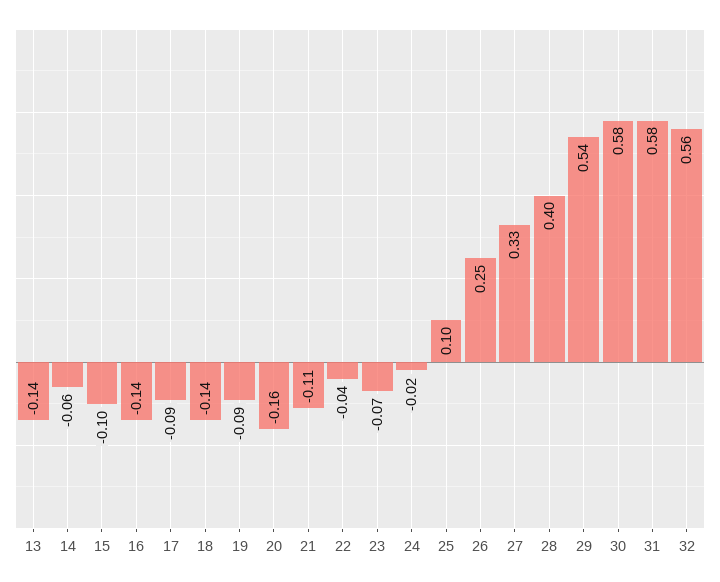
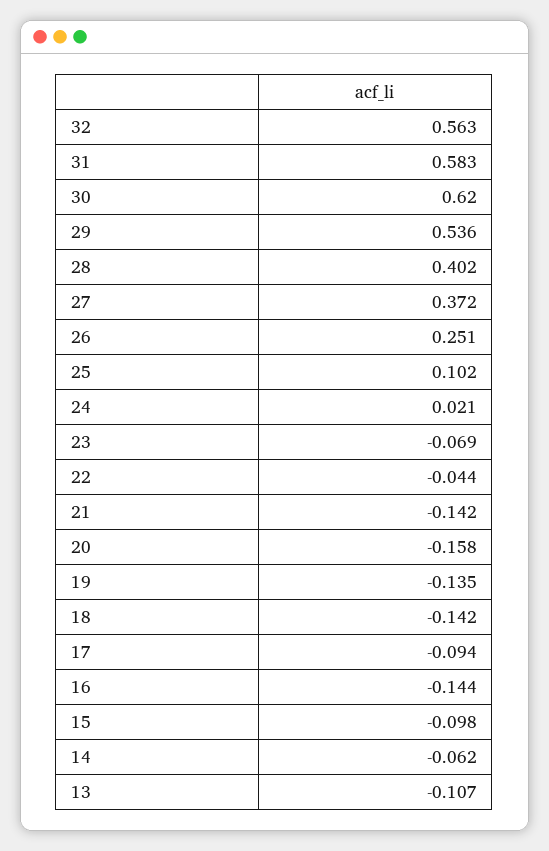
  {
-   "13": -0.14,
+   "13": -0.107,
    "14": -0.062,
    "15": -0.098,
    "16": -0.144,
    "17": -0.094,
    "18": -0.142,
-   "19": -0.09,
+   "19": -0.135,
    "20": -0.158,
-   "21": -0.11,
+   "21": -0.142,
    "22": -0.044,
    "23": -0.069,
-   "24": -0.02,
+   "24": 0.021,
    "25": 0.102,
    "26": 0.251,
-   "27": 0.33,
+   "27": 0.372,
    "28": 0.402,
    "29": 0.536,
-   "30": 0.58,
+   "30": 0.62,
    "31": 0.583,
    "32": 0.563
  }

